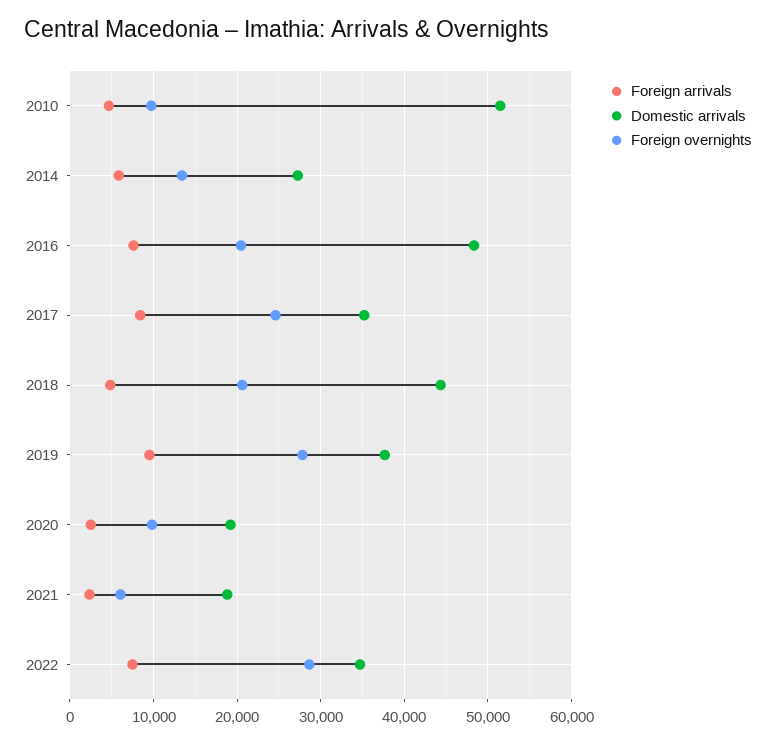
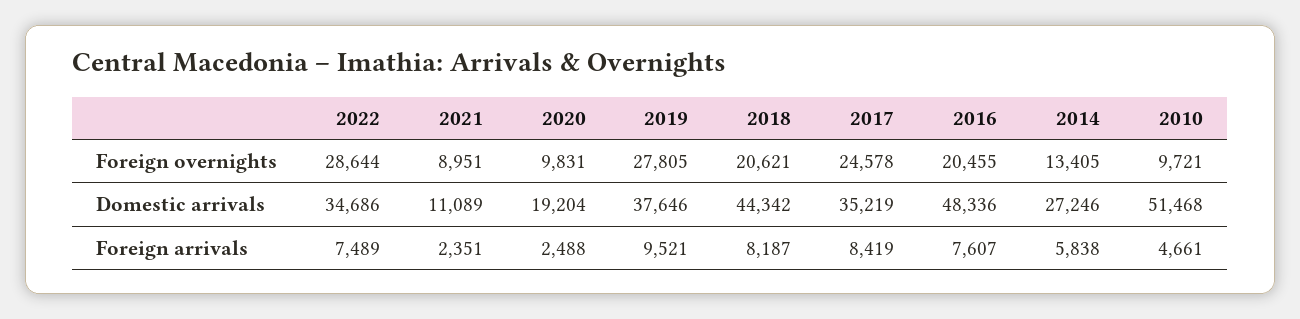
  {
    "Foreign arrivals": {
      "2010": 4661,
      "2014": 5838,
      "2016": 7607,
      "2017": 8419,
-     "2018": 5000,
+     "2018": 8187,
      "2019": 9521,
      "2020": 2488,
      "2021": 2351,
      "2022": 7489
    },
    "Domestic arrivals": {
      "2010": 51468,
      "2014": 27246,
      "2016": 48336,
      "2017": 35219,
      "2018": 44342,
      "2019": 37646,
      "2020": 19204,
-     "2021": 19000,
+     "2021": 11089,
      "2022": 34686
    },
    "Foreign overnights": {
      "2010": 9721,
      "2014": 13405,
      "2016": 20455,
      "2017": 24578,
      "2018": 20621,
      "2019": 27805,
      "2020": 9831,
-     "2021": 6000,
+     "2021": 8951,
      "2022": 28644
    }
  }

